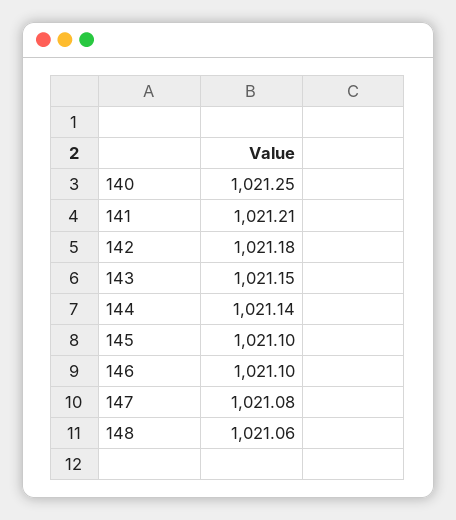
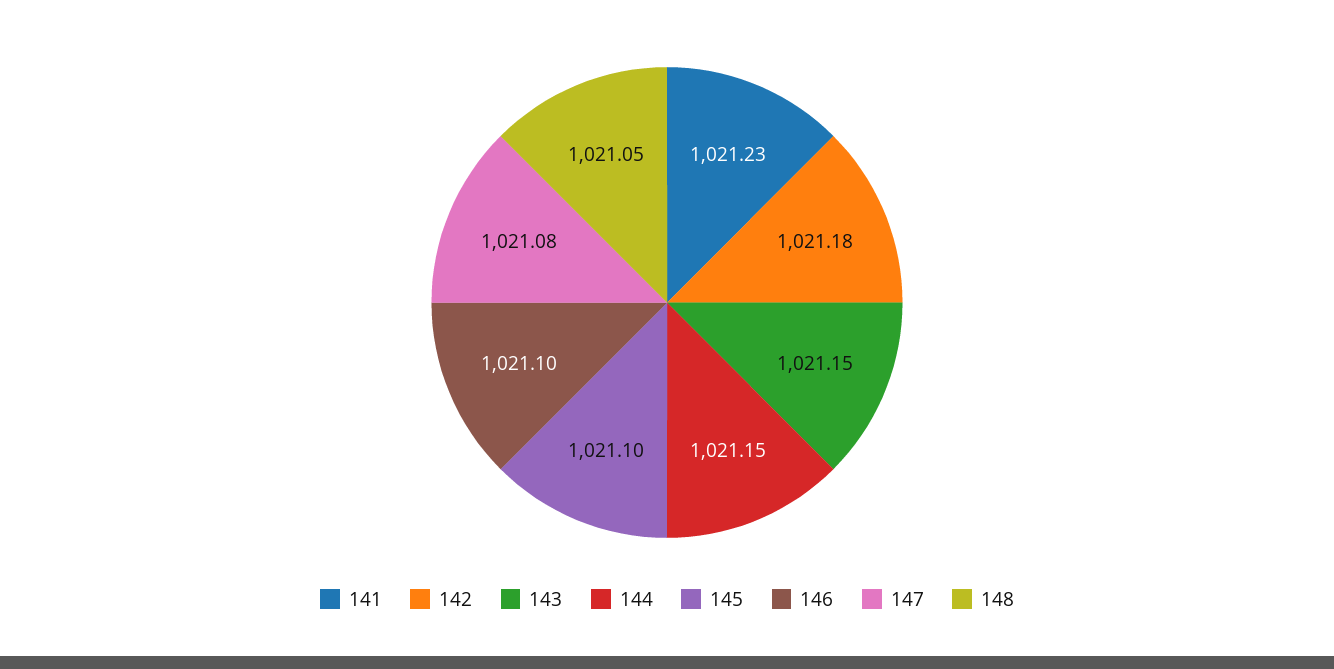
  {
-   "140": 1021.25,
-   "141": 1021.21,
+   "141": 1021.23,
    "142": 1021.18,
    "143": 1021.15,
-   "144": 1021.14,
+   "144": 1021.15,
    "145": 1021.1,
    "146": 1021.1,
    "147": 1021.08,
-   "148": 1021.06
+   "148": 1021.05
  }

